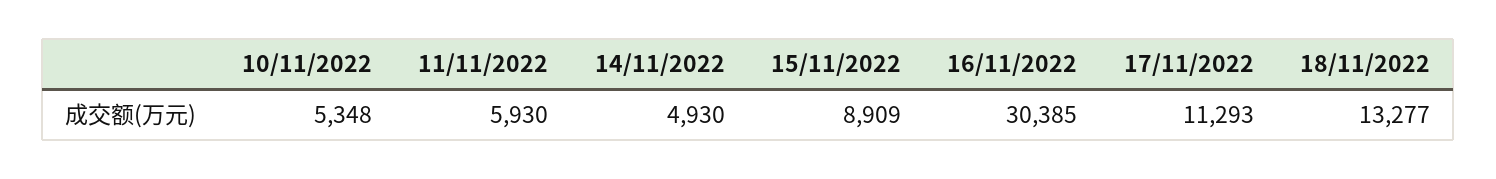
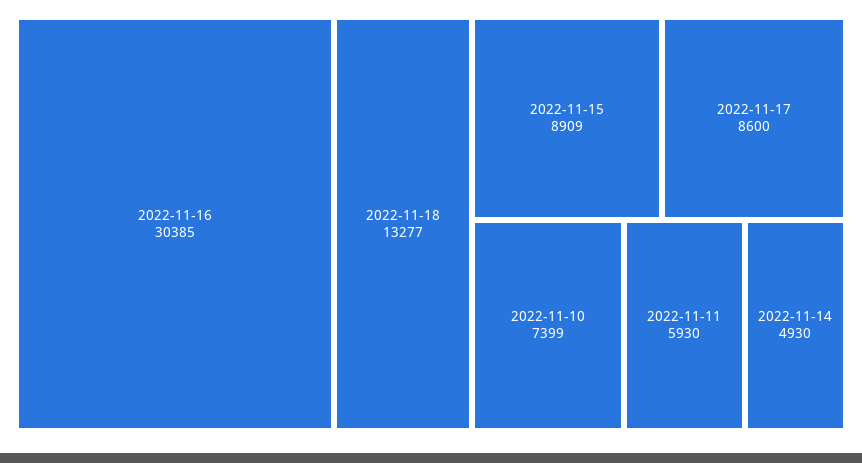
  {
-   "10/11/2022": 5348,
+   "10/11/2022": 7399,
    "11/11/2022": 5930,
    "14/11/2022": 4930,
    "15/11/2022": 8909,
    "16/11/2022": 30385,
-   "17/11/2022": 11293,
+   "17/11/2022": 8600,
    "18/11/2022": 13277
  }

